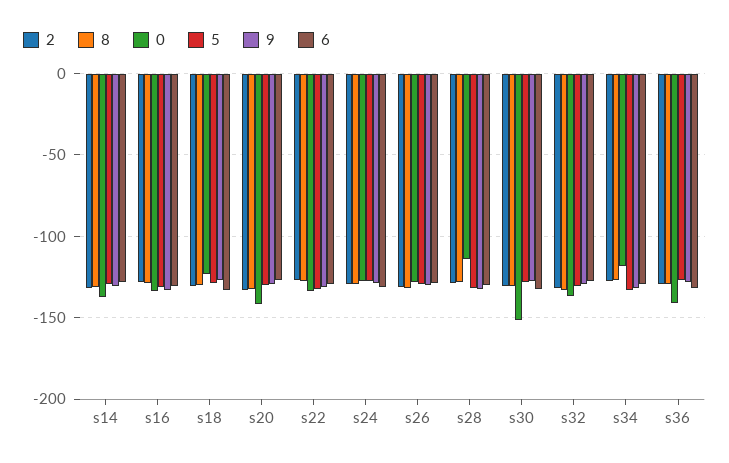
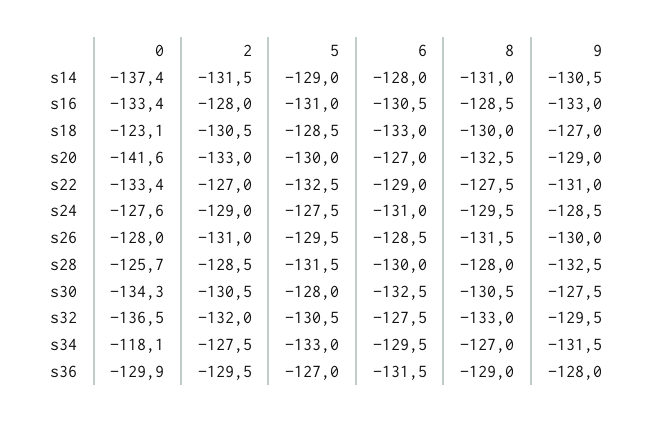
  {
    "2": {
      "s14": -131.5,
      "s16": -128,
      "s18": -130.5,
      "s20": -133,
      "s22": -127,
      "s24": -129,
      "s26": -131,
      "s28": -128.5,
      "s30": -130.5,
      "s32": -132,
      "s34": -127.5,
      "s36": -129.5
    },
    "8": {
      "s14": -131,
      "s16": -128.5,
      "s18": -130,
      "s20": -132.5,
      "s22": -127.5,
      "s24": -129.5,
      "s26": -131.5,
      "s28": -128,
      "s30": -130.5,
      "s32": -133,
      "s34": -127,
      "s36": -129
    },
    "0": {
      "s14": -137.4,
      "s16": -133.4,
      "s18": -123.1,
      "s20": -141.6,
      "s22": -133.4,
      "s24": -127.6,
      "s26": -128,
-     "s28": -115,
+     "s28": -125.7,
-     "s30": -150,
+     "s30": -134.3,
      "s32": -136.5,
      "s34": -118.1,
-     "s36": -140
+     "s36": -129.9
    },
    "5": {
      "s14": -129,
      "s16": -131,
      "s18": -128.5,
      "s20": -130,
      "s22": -132.5,
      "s24": -127.5,
      "s26": -129.5,
      "s28": -131.5,
      "s30": -128,
      "s32": -130.5,
      "s34": -133,
      "s36": -127
    },
    "9": {
      "s14": -130.5,
      "s16": -133,
      "s18": -127,
      "s20": -129,
      "s22": -131,
      "s24": -128.5,
      "s26": -130,
      "s28": -132.5,
      "s30": -127.5,
      "s32": -129.5,
      "s34": -131.5,
      "s36": -128
    },
    "6": {
      "s14": -128,
      "s16": -130.5,
      "s18": -133,
      "s20": -127,
      "s22": -129,
      "s24": -131,
      "s26": -128.5,
      "s28": -130,
      "s30": -132.5,
      "s32": -127.5,
      "s34": -129.5,
      "s36": -131.5
    }
  }

